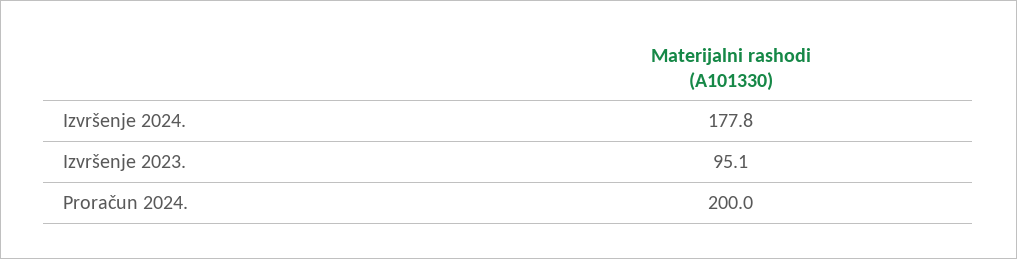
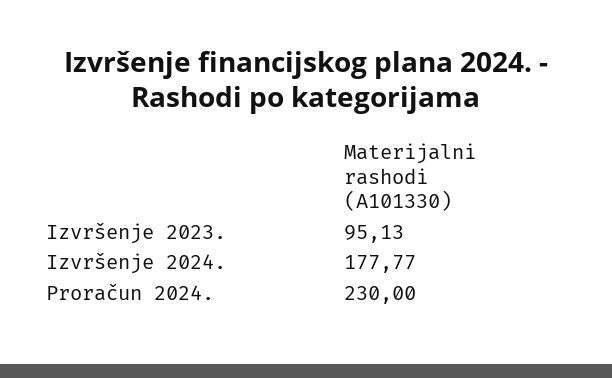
  {
    "Izvršenje 2024.": 177.77,
    "Izvršenje 2023.": 95.13,
-   "Proračun 2024.": 200
+   "Proračun 2024.": 230
  }

